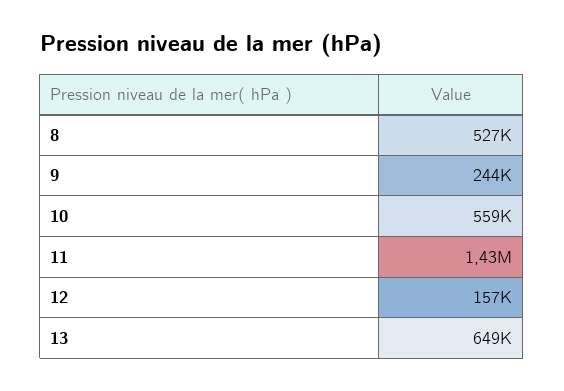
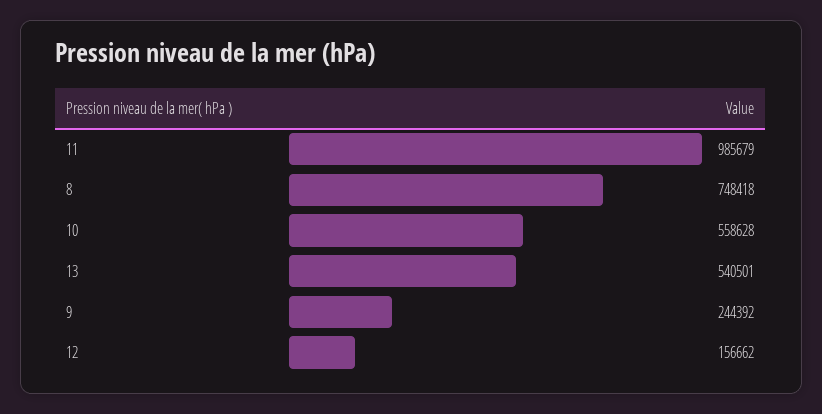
  {
-   "8": 527000,
+   "8": 748418,
    "9": 244392,
    "10": 558628,
-   "11": 1430000,
+   "11": 985679,
    "12": 156662,
-   "13": 649000
+   "13": 540501
  }

